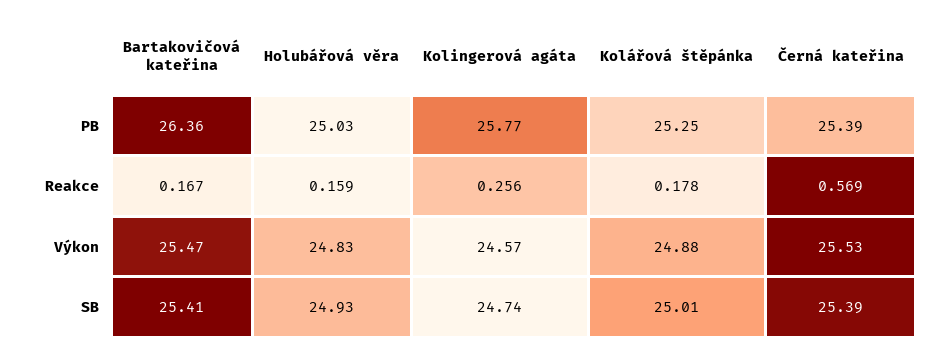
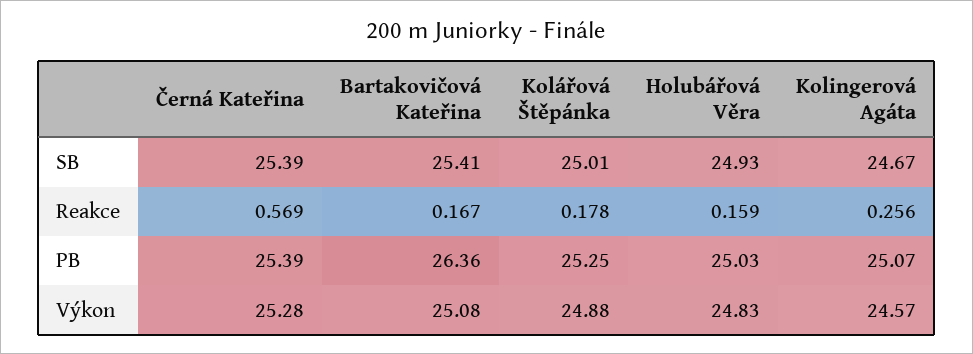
  {
    "Bartakovičová kateřina": {
      "PB": 26.36,
      "Reakce": 0.167,
-     "Výkon": 25.47,
+     "Výkon": 25.08,
      "SB": 25.41
    },
    "Holubářová věra": {
      "PB": 25.03,
      "Reakce": 0.159,
      "Výkon": 24.83,
      "SB": 24.93
    },
    "Kolingerová agáta": {
-     "PB": 25.77,
+     "PB": 25.07,
      "Reakce": 0.256,
      "Výkon": 24.57,
-     "SB": 24.74
+     "SB": 24.67
    },
    "Kolářová štěpánka": {
      "PB": 25.25,
      "Reakce": 0.178,
      "Výkon": 24.88,
      "SB": 25.01
    },
    "Černá kateřina": {
      "PB": 25.39,
      "Reakce": 0.569,
-     "Výkon": 25.53,
+     "Výkon": 25.28,
      "SB": 25.39
    }
  }

